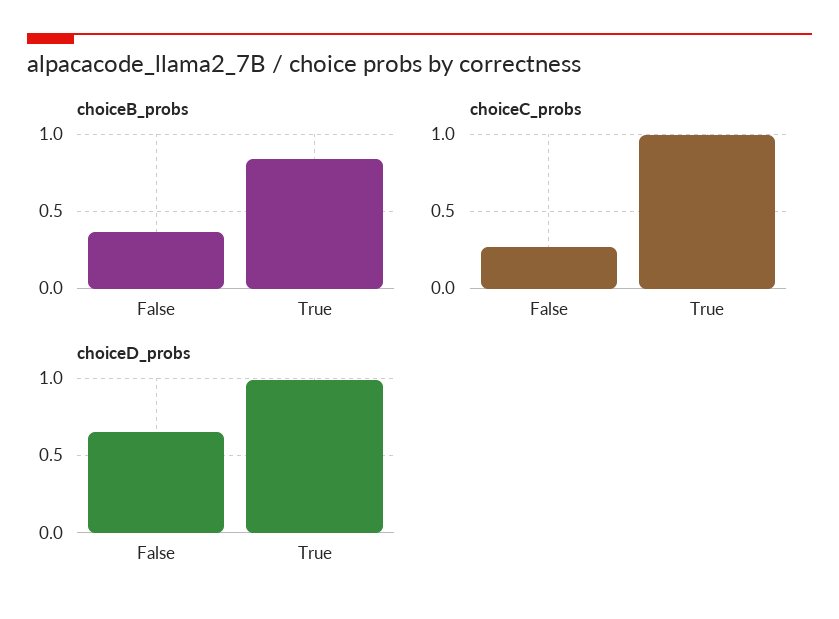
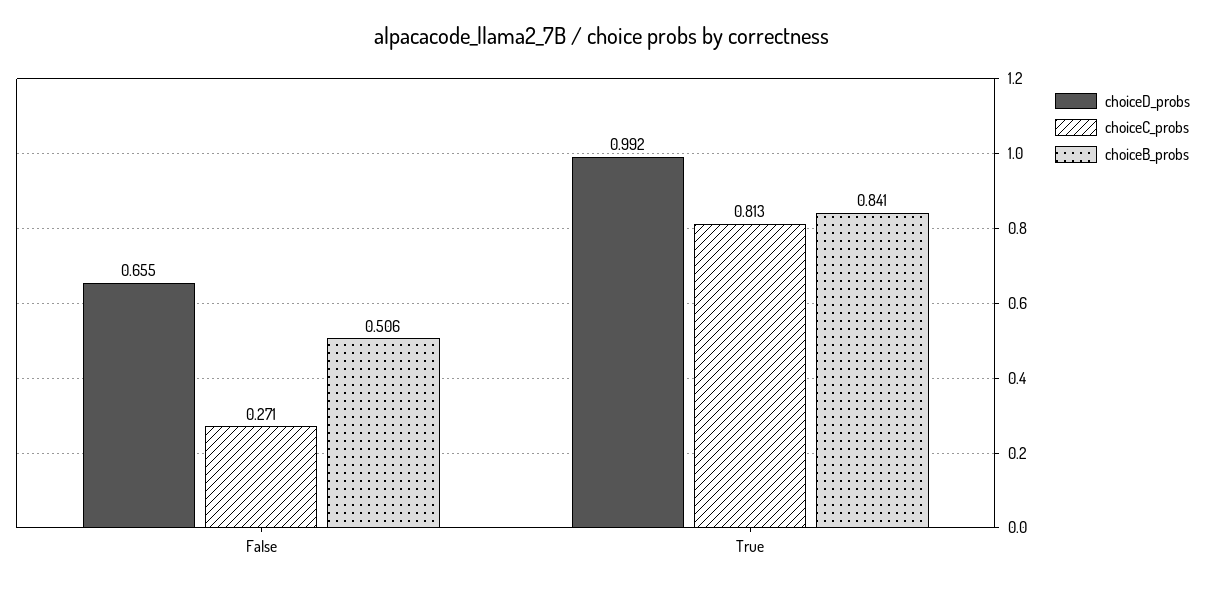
  {
    "choiceB_probs": {
-     "False": 0.35,
+     "False": 0.506,
      "True": 0.841
    },
    "choiceC_probs": {
      "False": 0.271,
-     "True": 1
+     "True": 0.813
    },
    "choiceD_probs": {
      "False": 0.655,
      "True": 0.992
    }
  }

